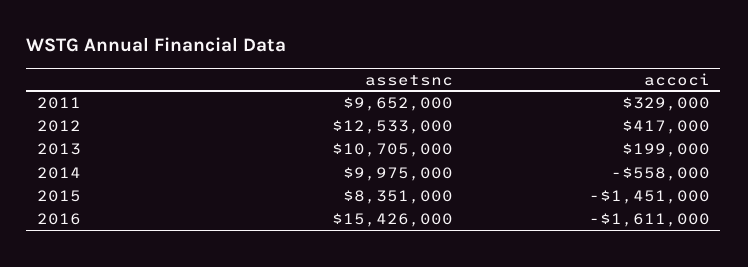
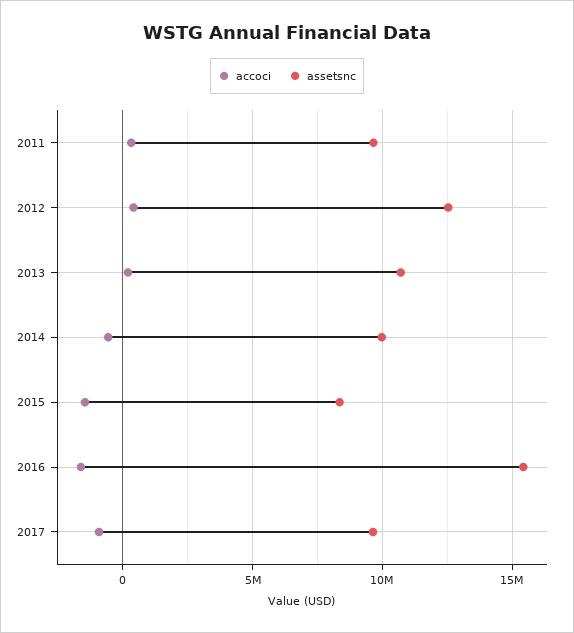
  {
    "assetsnc": {
      "2011": 9652000,
      "2012": 12533000,
      "2013": 10705000,
      "2014": 9975000,
      "2015": 8351000,
-     "2016": 15426000
+     "2016": 15426000,
+     "2017": 9500000
    },
    "accoci": {
      "2011": 329000,
      "2012": 417000,
      "2013": 199000,
      "2014": -558000,
      "2015": -1451000,
-     "2016": -1611000
+     "2016": -1611000,
+     "2017": -1000000
    }
  }

